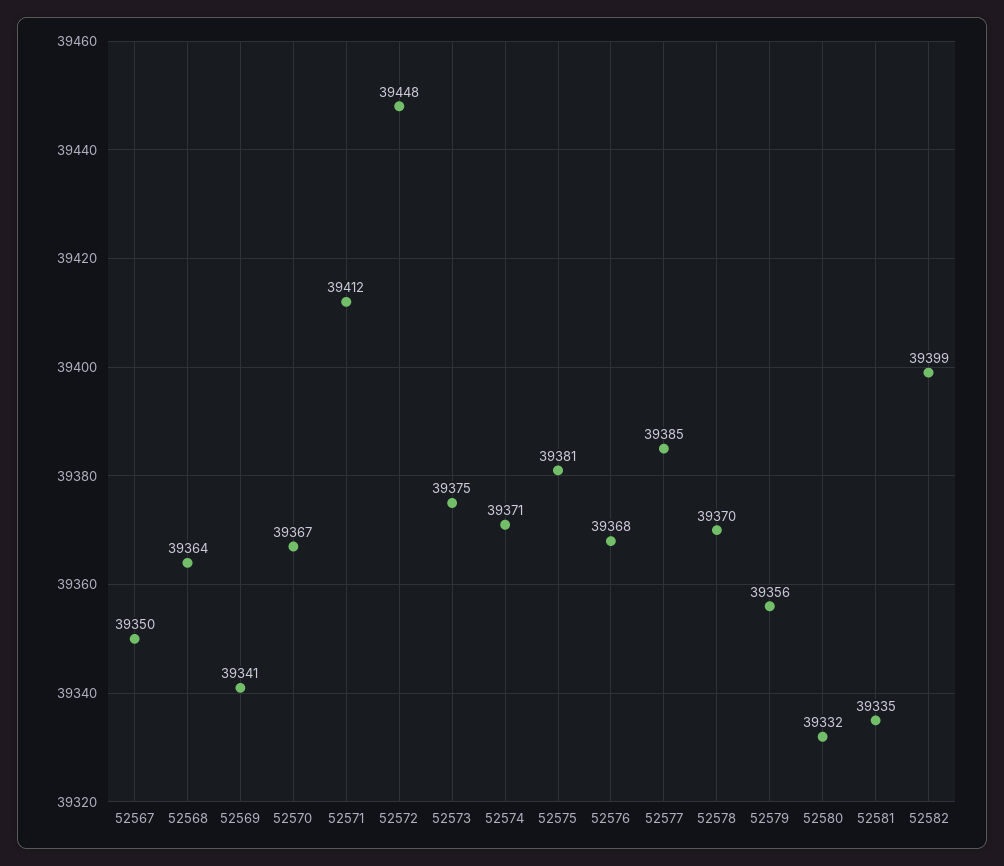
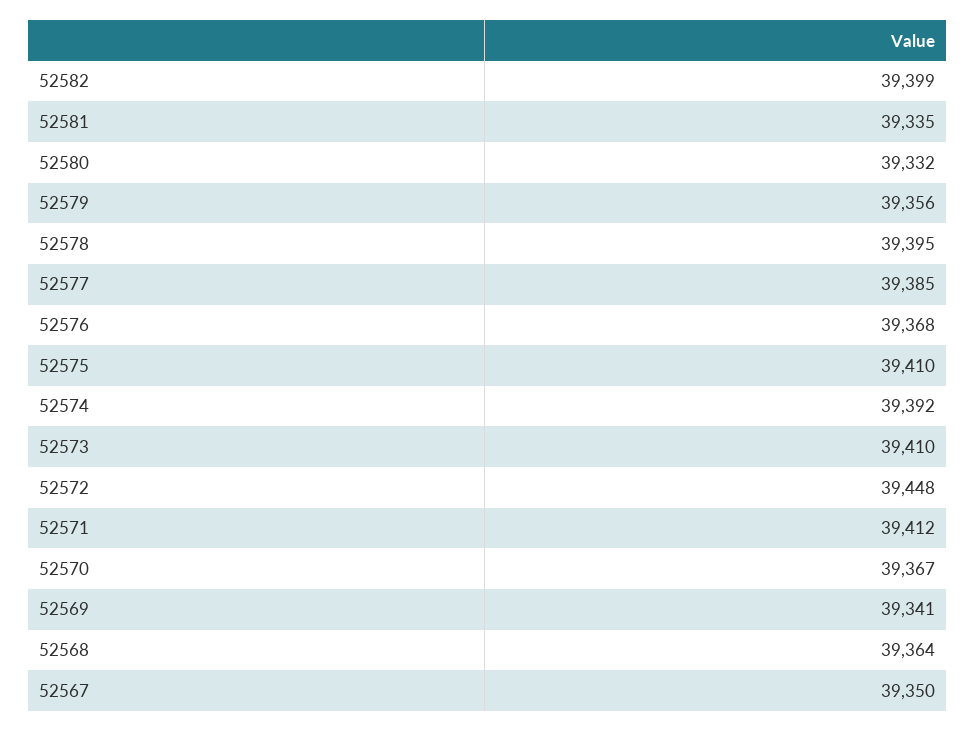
  {
    "52567": 39350,
    "52568": 39364,
    "52569": 39341,
    "52570": 39367,
    "52571": 39412,
    "52572": 39448,
-   "52573": 39375,
+   "52573": 39410,
-   "52574": 39371,
+   "52574": 39392,
-   "52575": 39381,
+   "52575": 39410,
    "52576": 39368,
    "52577": 39385,
-   "52578": 39370,
+   "52578": 39395,
    "52579": 39356,
    "52580": 39332,
    "52581": 39335,
    "52582": 39399
  }

